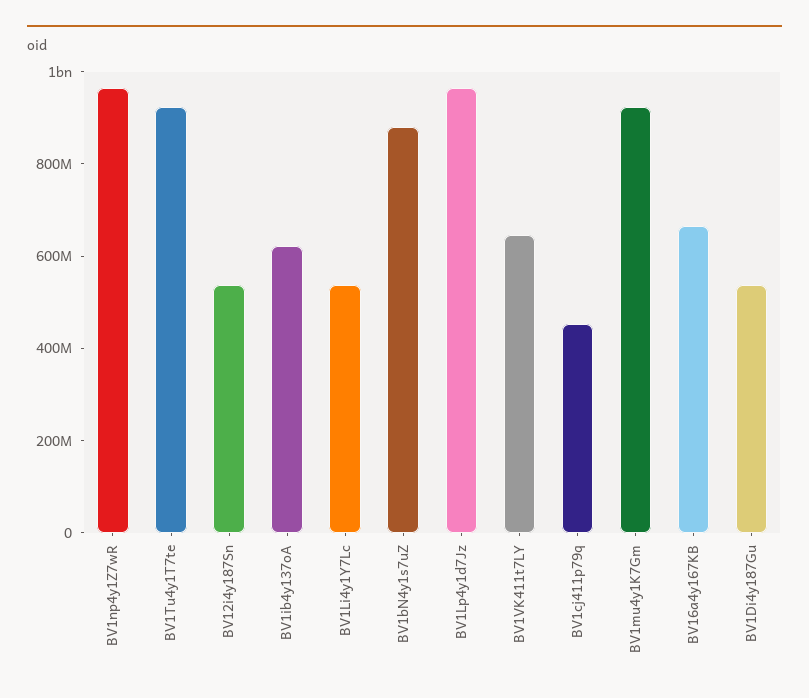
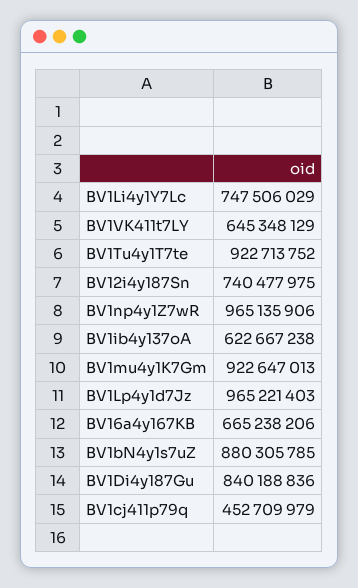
  {
    "BV1np4y1Z7wR": 965135906,
    "BV1Tu4y1T7te": 922713752,
-   "BV12i4y187Sn": 550000000,
+   "BV12i4y187Sn": 740477975,
    "BV1ib4y137oA": 622667238,
-   "BV1Li4y1Y7Lc": 550000000,
+   "BV1Li4y1Y7Lc": 747506029,
    "BV1bN4y1s7uZ": 880305785,
    "BV1Lp4y1d7Jz": 965221403,
    "BV1VK411t7LY": 645348129,
    "BV1cj411p79q": 452709979,
    "BV1mu4y1K7Gm": 922647013,
    "BV16a4y167KB": 665238206,
-   "BV1Di4y187Gu": 550000000
+   "BV1Di4y187Gu": 840188836
  }

